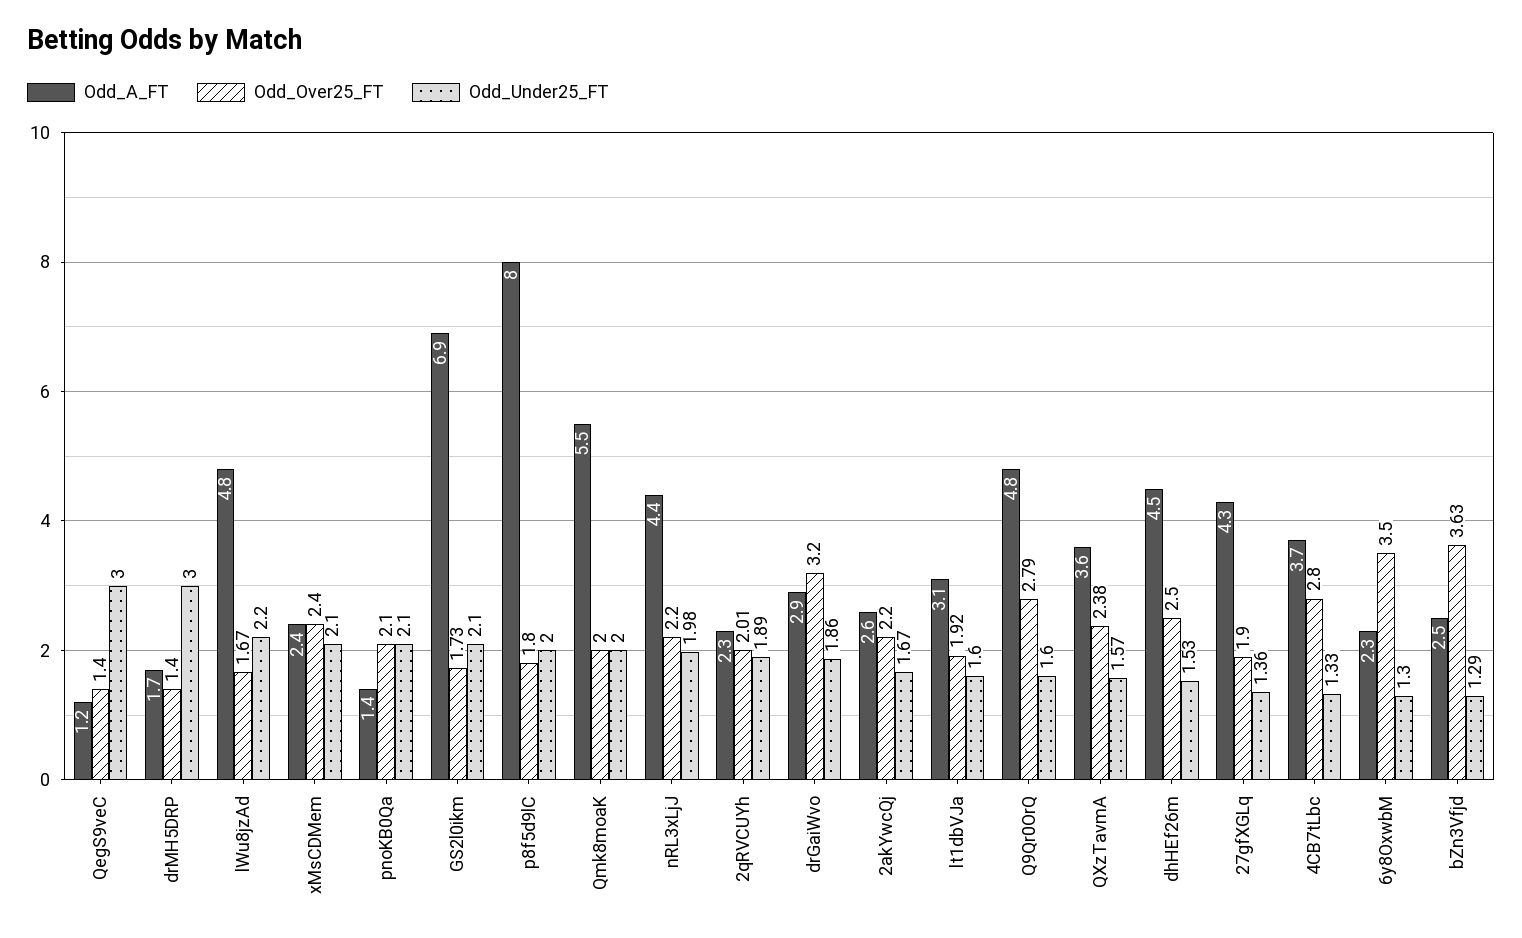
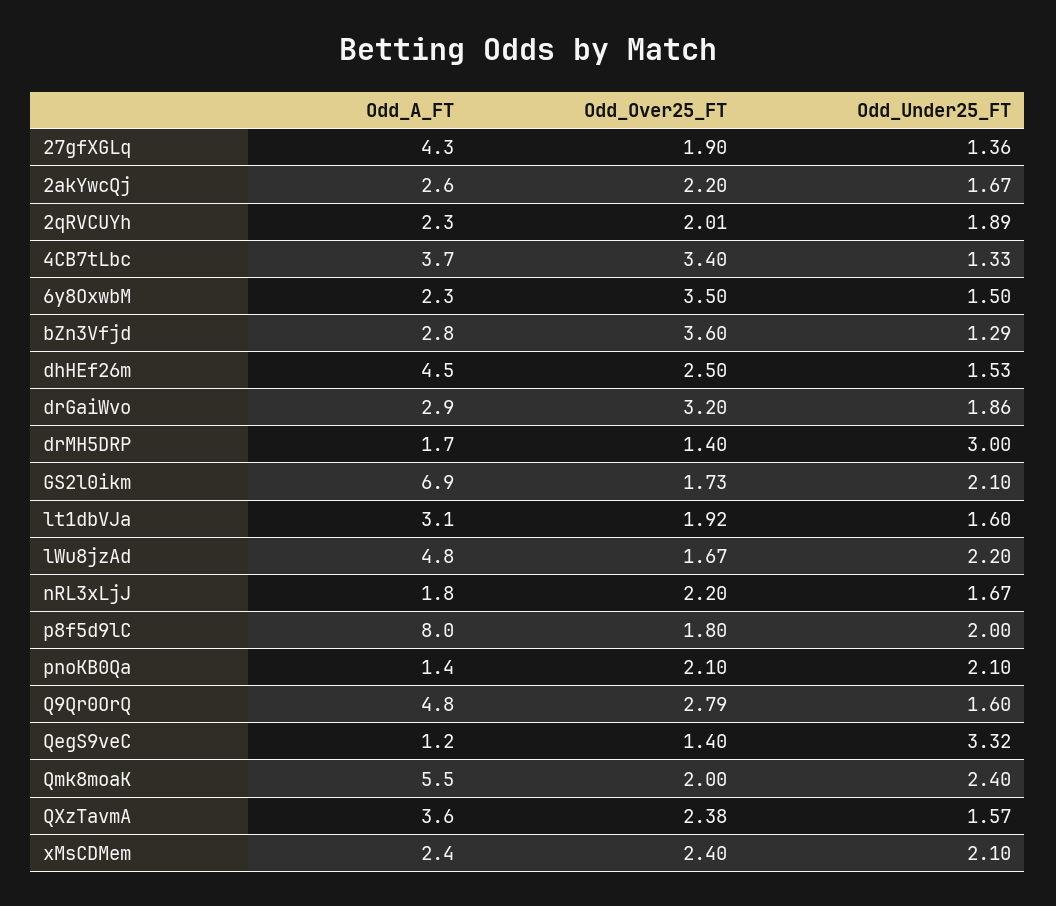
  {
    "Odd_A_FT": {
      "QegS9veC": 1.2,
      "drMH5DRP": 1.7,
      "lWu8jzAd": 4.8,
      "xMsCDMem": 2.4,
      "pnoKB0Qa": 1.4,
      "GS2l0ikm": 6.9,
      "p8f5d9lC": 8,
      "Qmk8moaK": 5.5,
-     "nRL3xLjJ": 4.4,
+     "nRL3xLjJ": 1.8,
      "2qRVCUYh": 2.3,
      "drGaiWvo": 2.9,
      "2akYwcQj": 2.6,
      "lt1dbVJa": 3.1,
      "Q9Qr0OrQ": 4.8,
      "QXzTavmA": 3.6,
      "dhHEf26m": 4.5,
      "27gfXGLq": 4.3,
      "4CB7tLbc": 3.7,
      "6y8OxwbM": 2.3,
-     "bZn3Vfjd": 2.5
+     "bZn3Vfjd": 2.8
    },
    "Odd_Over25_FT": {
      "QegS9veC": 1.4,
      "drMH5DRP": 1.4,
      "lWu8jzAd": 1.67,
      "xMsCDMem": 2.4,
      "pnoKB0Qa": 2.1,
      "GS2l0ikm": 1.73,
      "p8f5d9lC": 1.8,
      "Qmk8moaK": 2,
      "nRL3xLjJ": 2.2,
      "2qRVCUYh": 2.01,
      "drGaiWvo": 3.2,
      "2akYwcQj": 2.2,
      "lt1dbVJa": 1.92,
      "Q9Qr0OrQ": 2.79,
      "QXzTavmA": 2.38,
      "dhHEf26m": 2.5,
      "27gfXGLq": 1.9,
-     "4CB7tLbc": 2.8,
+     "4CB7tLbc": 3.4,
      "6y8OxwbM": 3.5,
-     "bZn3Vfjd": 3.63
+     "bZn3Vfjd": 3.6
    },
    "Odd_Under25_FT": {
-     "QegS9veC": 3,
+     "QegS9veC": 3.32,
      "drMH5DRP": 3,
      "lWu8jzAd": 2.2,
      "xMsCDMem": 2.1,
      "pnoKB0Qa": 2.1,
      "GS2l0ikm": 2.1,
      "p8f5d9lC": 2,
-     "Qmk8moaK": 2,
+     "Qmk8moaK": 2.4,
-     "nRL3xLjJ": 1.98,
+     "nRL3xLjJ": 1.67,
      "2qRVCUYh": 1.89,
      "drGaiWvo": 1.86,
      "2akYwcQj": 1.67,
      "lt1dbVJa": 1.6,
      "Q9Qr0OrQ": 1.6,
      "QXzTavmA": 1.57,
      "dhHEf26m": 1.53,
      "27gfXGLq": 1.36,
      "4CB7tLbc": 1.33,
-     "6y8OxwbM": 1.3,
+     "6y8OxwbM": 1.5,
      "bZn3Vfjd": 1.29
    }
  }

